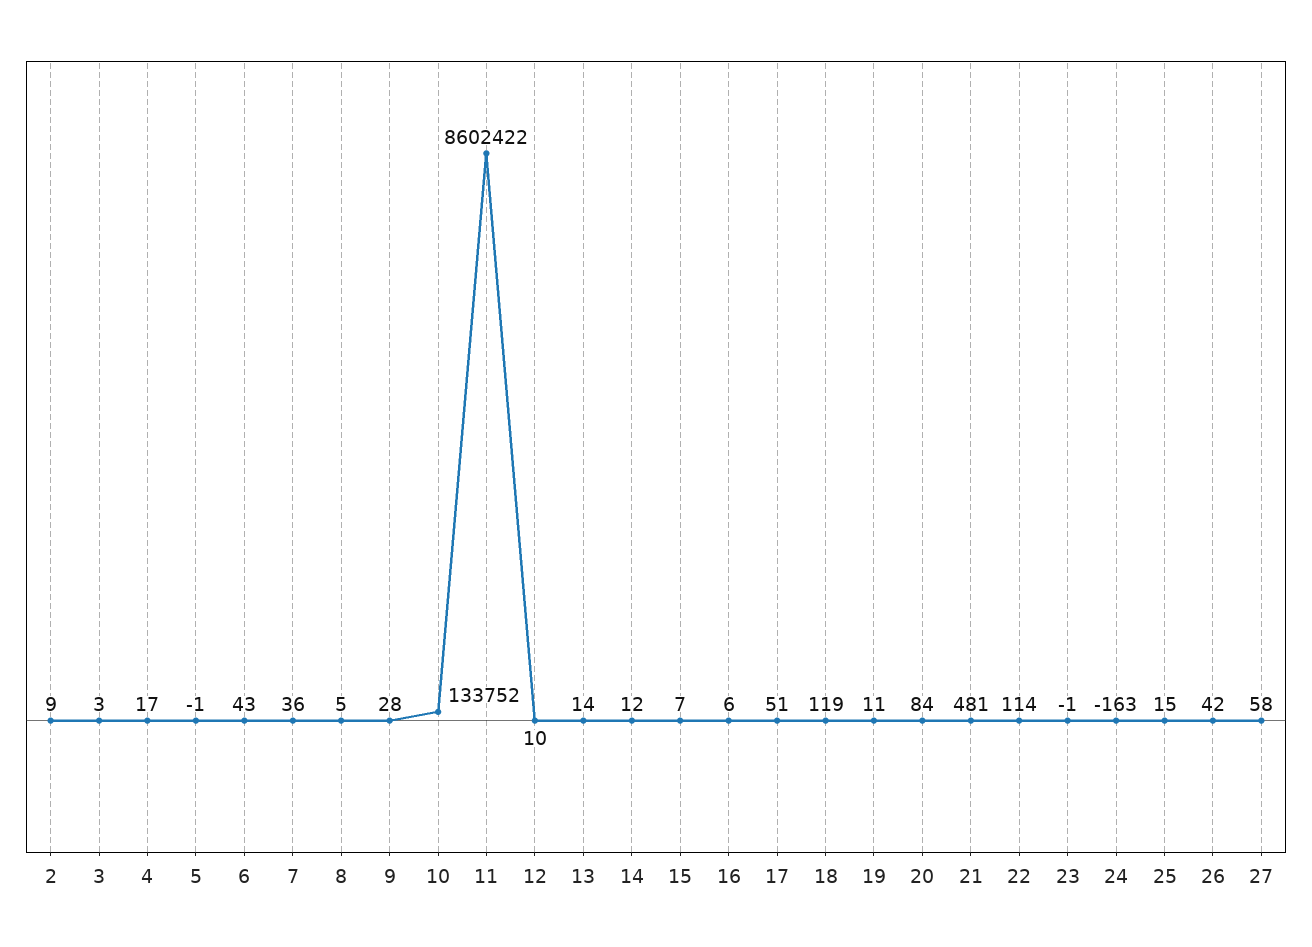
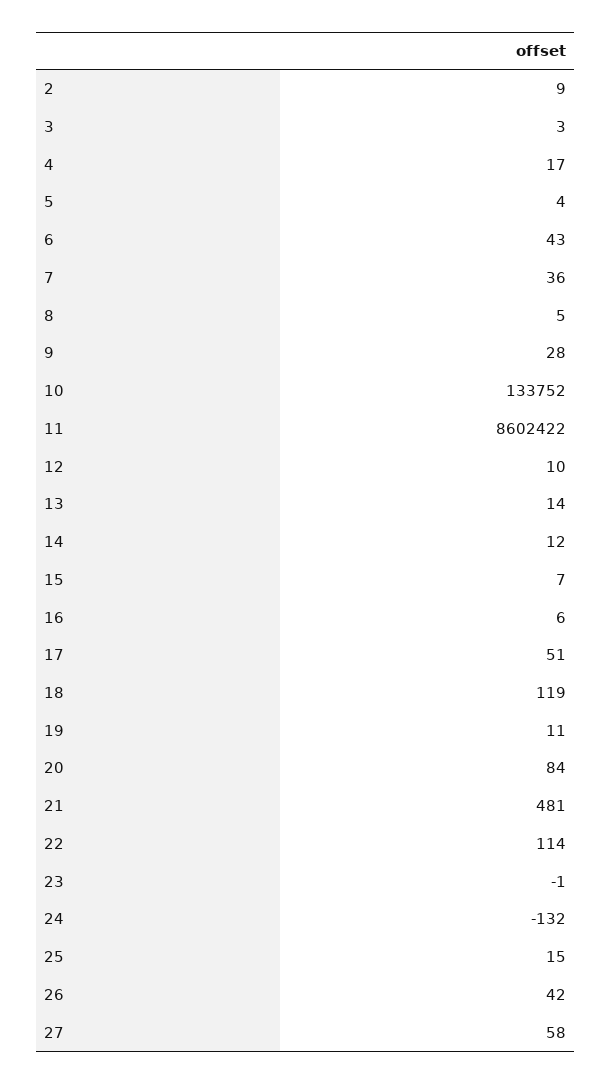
  {
    "2": 9,
    "3": 3,
    "4": 17,
-   "5": -1,
+   "5": 4,
    "6": 43,
    "7": 36,
    "8": 5,
    "9": 28,
    "10": 133752,
    "11": 8602422,
    "12": 10,
    "13": 14,
    "14": 12,
    "15": 7,
    "16": 6,
    "17": 51,
    "18": 119,
    "19": 11,
    "20": 84,
    "21": 481,
    "22": 114,
    "23": -1,
-   "24": -163,
+   "24": -132,
    "25": 15,
    "26": 42,
    "27": 58
  }

